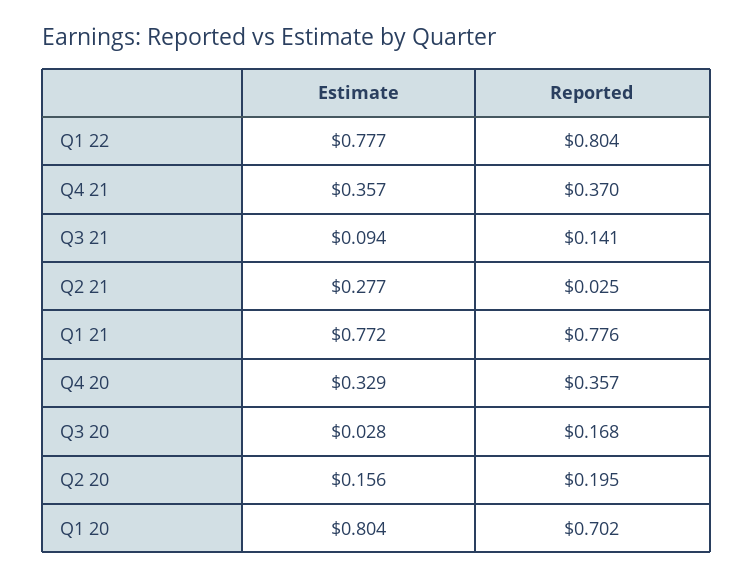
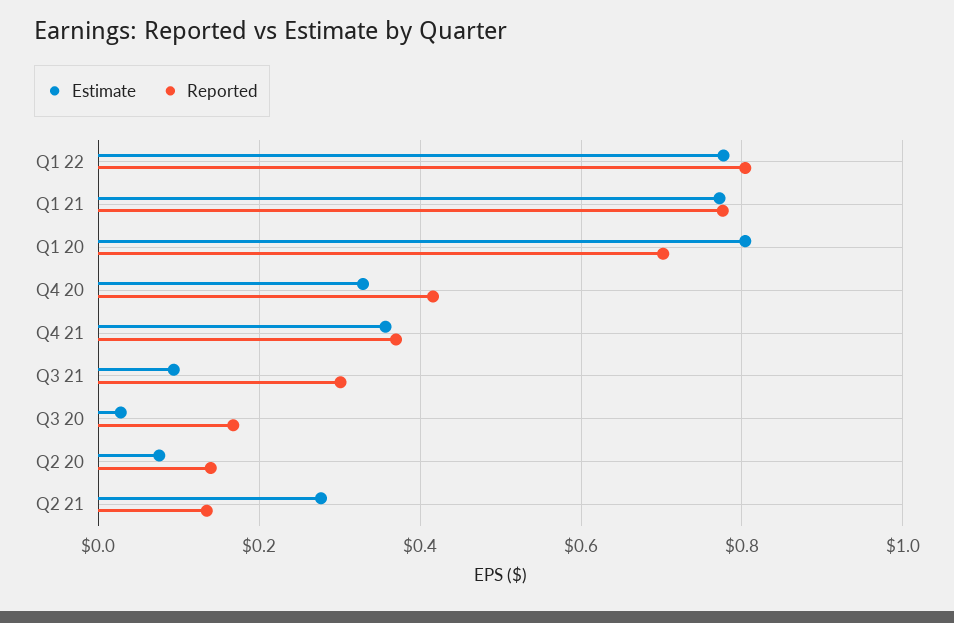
  {
    "Estimate": {
      "Q1 22": 0.777,
      "Q4 21": 0.357,
      "Q3 21": 0.094,
      "Q2 21": 0.277,
      "Q1 21": 0.772,
      "Q4 20": 0.329,
      "Q3 20": 0.028,
-     "Q2 20": 0.156,
+     "Q2 20": 0.08,
      "Q1 20": 0.804
    },
    "Reported": {
      "Q1 22": 0.804,
      "Q4 21": 0.37,
-     "Q3 21": 0.141,
+     "Q3 21": 0.3,
-     "Q2 21": 0.025,
+     "Q2 21": 0.14,
      "Q1 21": 0.776,
-     "Q4 20": 0.357,
+     "Q4 20": 0.42,
      "Q3 20": 0.168,
-     "Q2 20": 0.195,
+     "Q2 20": 0.14,
      "Q1 20": 0.702
    }
  }

